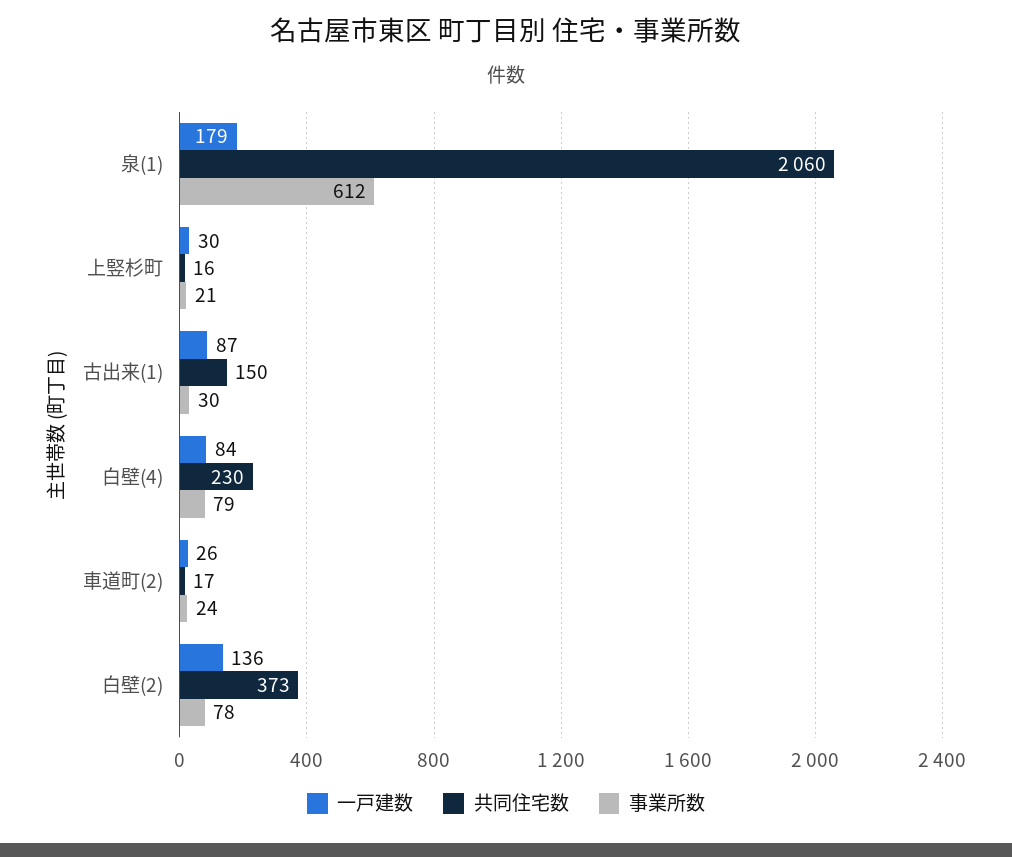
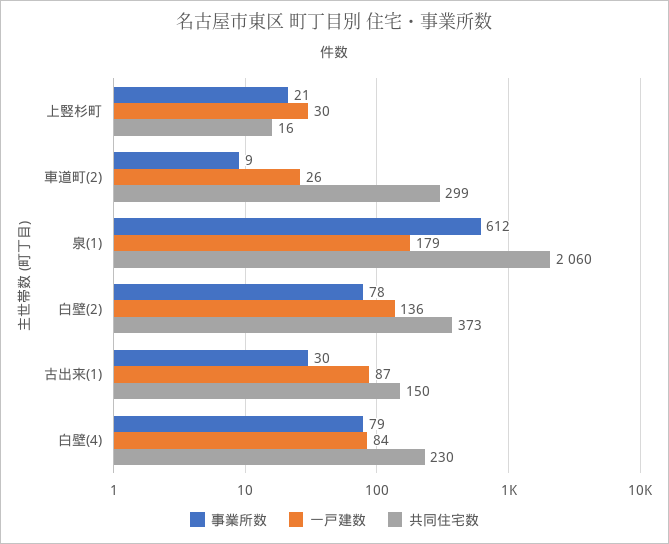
  {
    "一戸建数": {
      "泉(1)": 179,
      "上竪杉町": 30,
      "古出来(1)": 87,
      "白壁(4)": 84,
      "車道町(2)": 26,
      "白壁(2)": 136
    },
    "共同住宅数": {
      "泉(1)": 2060,
      "上竪杉町": 16,
      "古出来(1)": 150,
      "白壁(4)": 230,
-     "車道町(2)": 17,
+     "車道町(2)": 299,
      "白壁(2)": 373
    },
    "事業所数": {
      "泉(1)": 612,
      "上竪杉町": 21,
      "古出来(1)": 30,
      "白壁(4)": 79,
-     "車道町(2)": 24,
+     "車道町(2)": 9,
      "白壁(2)": 78
    }
  }

